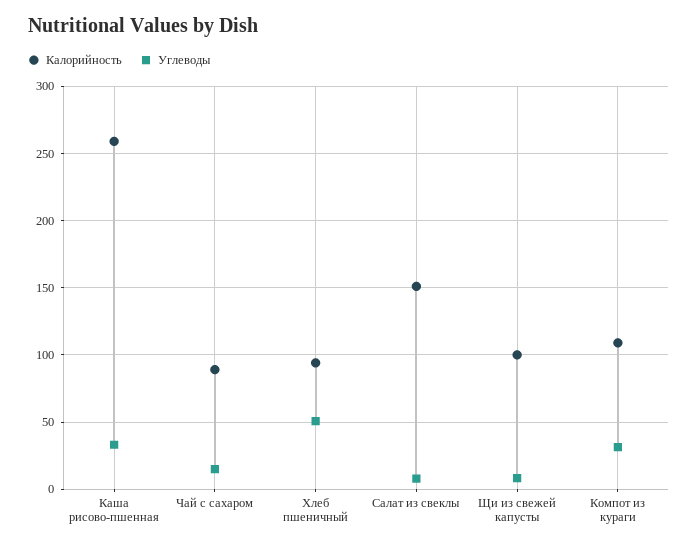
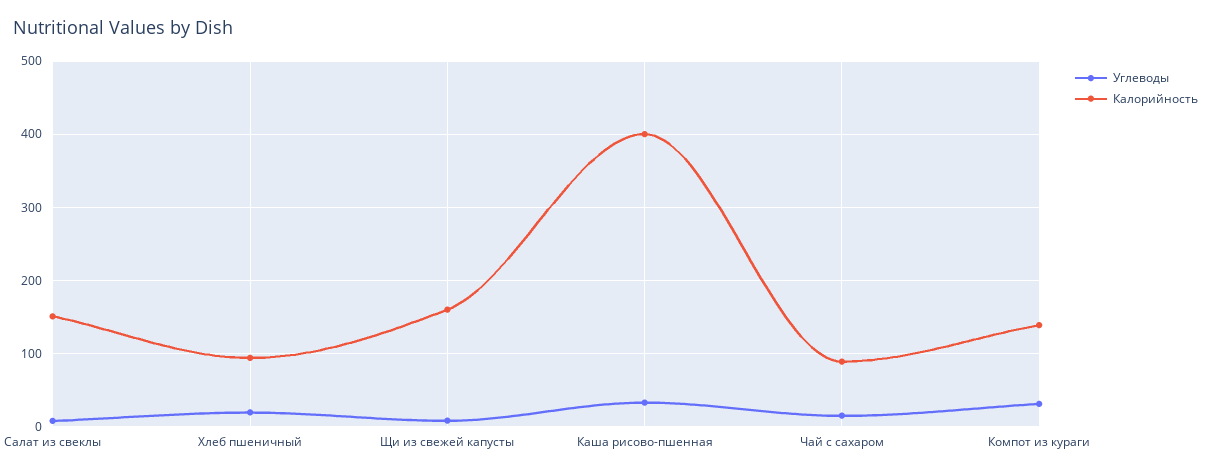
  {
    "Калорийность": {
-     "Каша рисово-пшенная": 260,
+     "Каша рисово-пшенная": 400,
      "Чай с сахаром": 90,
      "Хлеб пшеничный": 95,
      "Салат из свеклы": 150,
-     "Щи из свежей капусты": 100,
+     "Щи из свежей капусты": 160,
-     "Компот из кураги": 110
+     "Компот из кураги": 140
    },
    "Углеводы": {
      "Каша рисово-пшенная": 35,
      "Чай с сахаром": 15,
-     "Хлеб пшеничный": 50,
+     "Хлеб пшеничный": 20,
      "Салат из свеклы": 10,
      "Щи из свежей капусты": 10,
      "Компот из кураги": 30
    }
  }

